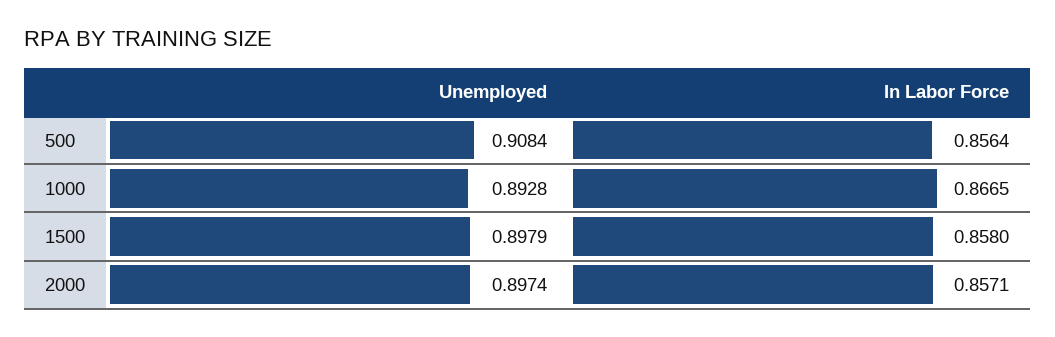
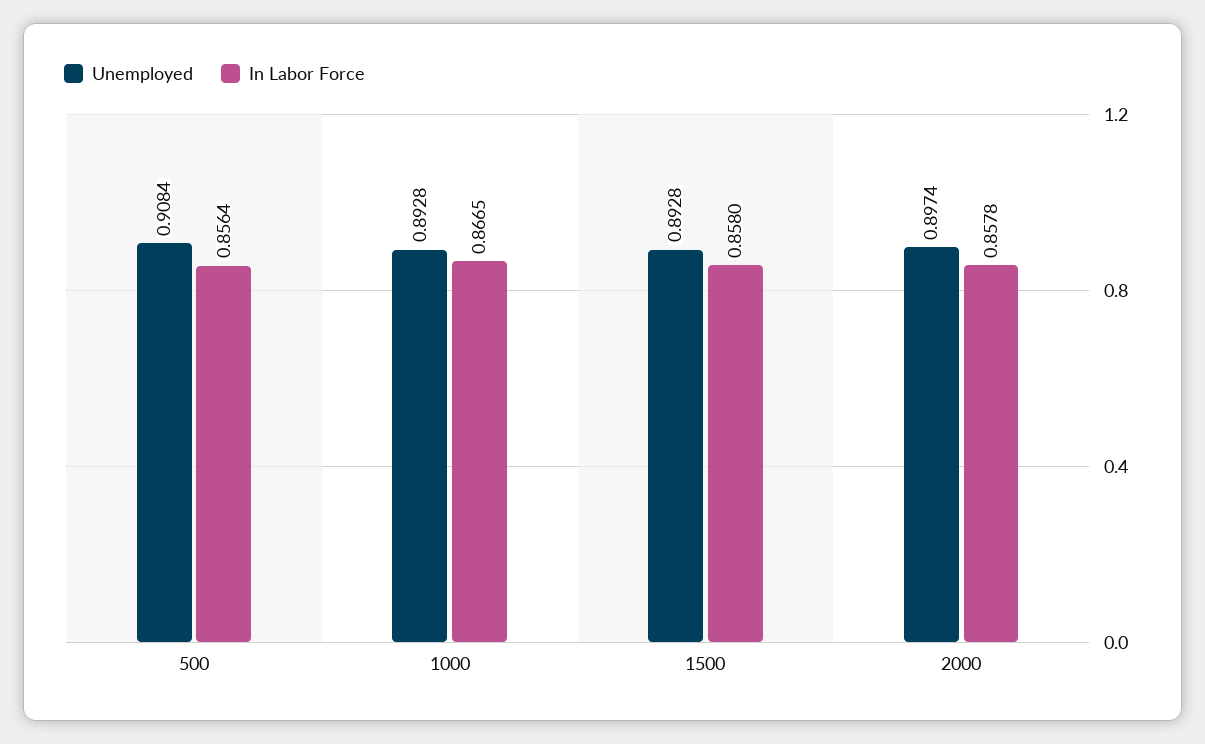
  {
    "Unemployed": {
      "500": 0.9084,
      "1000": 0.8928,
-     "1500": 0.8979,
+     "1500": 0.8928,
      "2000": 0.8974
    },
    "In Labor Force": {
      "500": 0.8564,
      "1000": 0.8665,
      "1500": 0.858,
-     "2000": 0.8571
+     "2000": 0.8578
    }
  }

